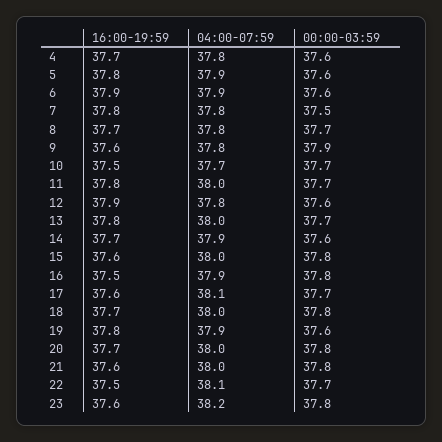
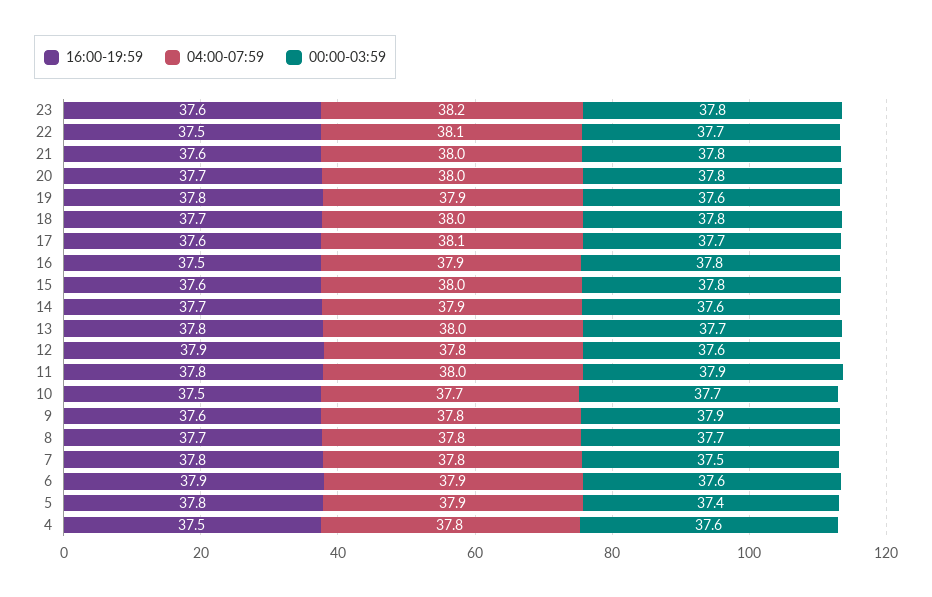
  {
    "16:00-19:59": {
-     "4": 37.7,
+     "4": 37.5,
      "5": 37.8,
      "6": 37.9,
      "7": 37.8,
      "8": 37.7,
      "9": 37.6,
      "10": 37.5,
      "11": 37.8,
      "12": 37.9,
      "13": 37.8,
      "14": 37.7,
      "15": 37.6,
      "16": 37.5,
      "17": 37.6,
      "18": 37.7,
      "19": 37.8,
      "20": 37.7,
      "21": 37.6,
      "22": 37.5,
      "23": 37.6
    },
    "04:00-07:59": {
      "4": 37.8,
      "5": 37.9,
      "6": 37.9,
      "7": 37.8,
      "8": 37.8,
      "9": 37.8,
      "10": 37.7,
      "11": 38,
      "12": 37.8,
      "13": 38,
      "14": 37.9,
      "15": 38,
      "16": 37.9,
      "17": 38.1,
      "18": 38,
      "19": 37.9,
      "20": 38,
      "21": 38,
      "22": 38.1,
      "23": 38.2
    },
    "00:00-03:59": {
      "4": 37.6,
-     "5": 37.6,
+     "5": 37.4,
      "6": 37.6,
      "7": 37.5,
      "8": 37.7,
      "9": 37.9,
      "10": 37.7,
-     "11": 37.7,
+     "11": 37.9,
      "12": 37.6,
      "13": 37.7,
      "14": 37.6,
      "15": 37.8,
      "16": 37.8,
      "17": 37.7,
      "18": 37.8,
      "19": 37.6,
      "20": 37.8,
      "21": 37.8,
      "22": 37.7,
      "23": 37.8
    }
  }

